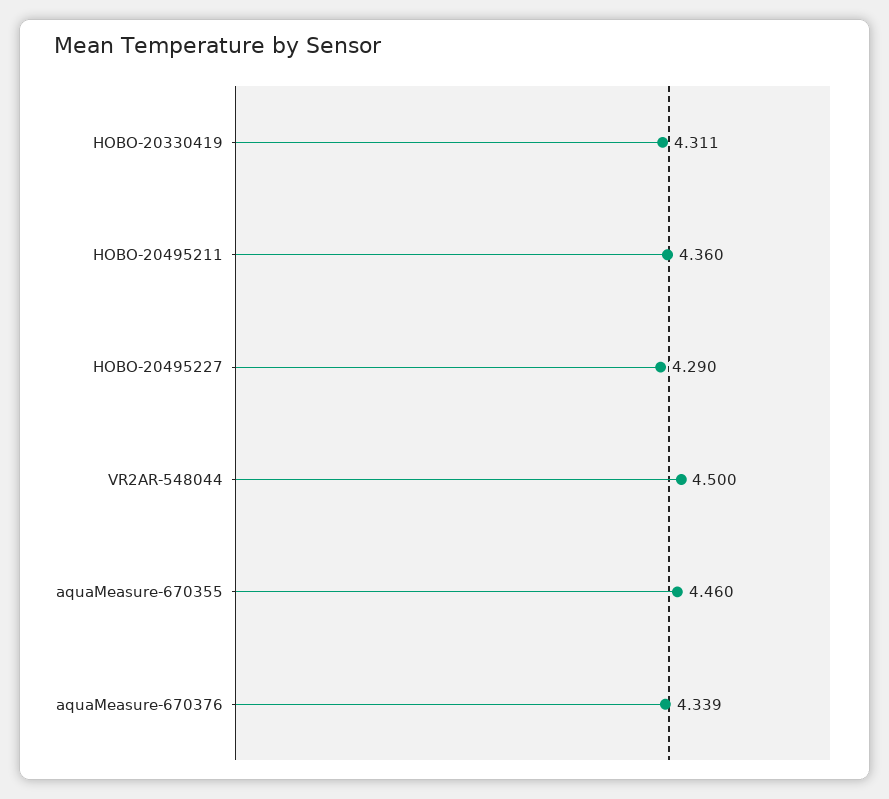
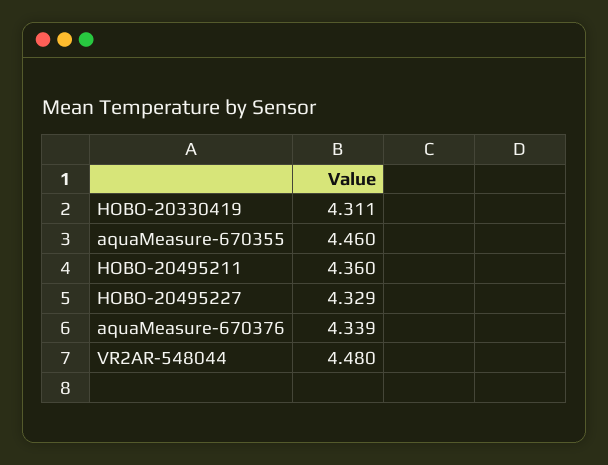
  {
    "HOBO-20330419": 4.311,
    "HOBO-20495211": 4.36,
-   "HOBO-20495227": 4.29,
+   "HOBO-20495227": 4.329,
-   "VR2AR-548044": 4.5,
+   "VR2AR-548044": 4.48,
    "aquaMeasure-670355": 4.46,
    "aquaMeasure-670376": 4.339
  }

